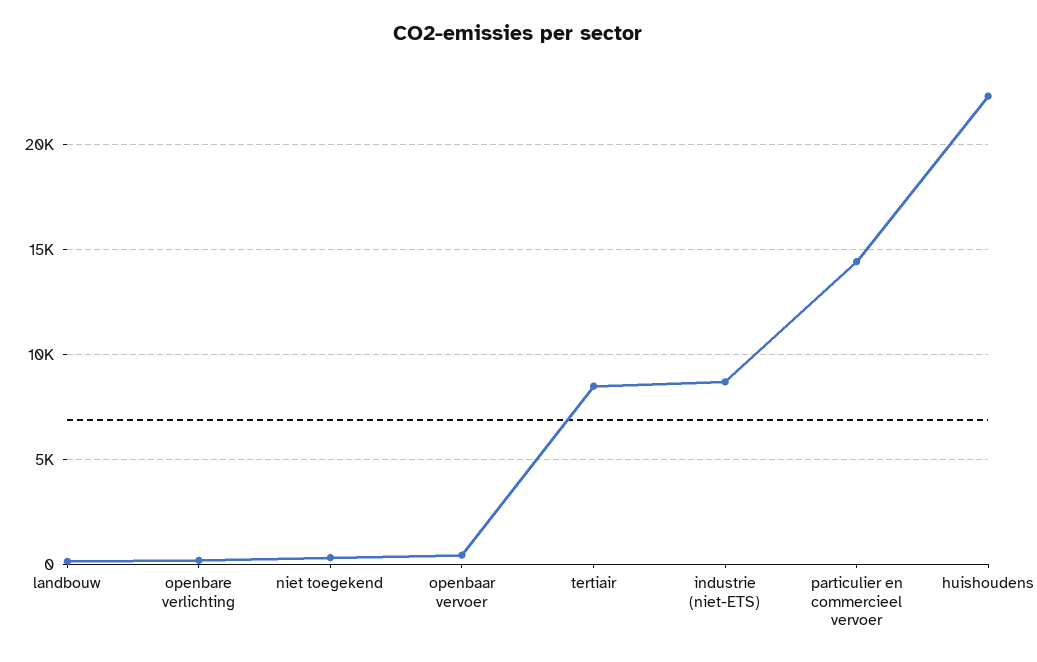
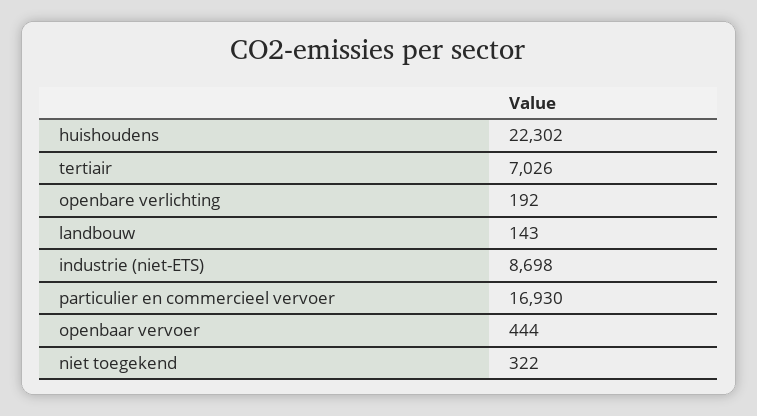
  {
    "landbouw": 143,
    "openbare verlichting": 192,
    "niet toegekend": 322,
    "openbaar vervoer": 444,
-   "tertiair": 8500,
+   "tertiair": 7026,
    "industrie (niet-ETS)": 8698,
-   "particulier en commercieel vervoer": 14500,
+   "particulier en commercieel vervoer": 16930,
    "huishoudens": 22302
  }

